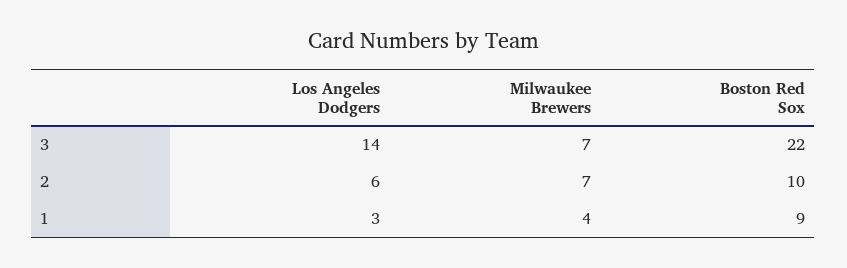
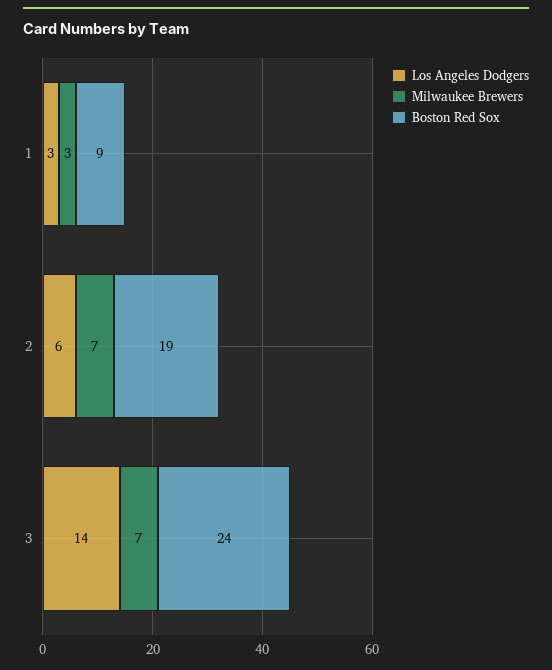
  {
    "Los Angeles Dodgers": {
      "3": 14,
      "2": 6,
      "1": 3
    },
    "Milwaukee Brewers": {
      "3": 7,
      "2": 7,
-     "1": 4
+     "1": 3
    },
    "Boston Red Sox": {
-     "3": 22,
+     "3": 24,
-     "2": 10,
+     "2": 19,
      "1": 9
    }
  }

